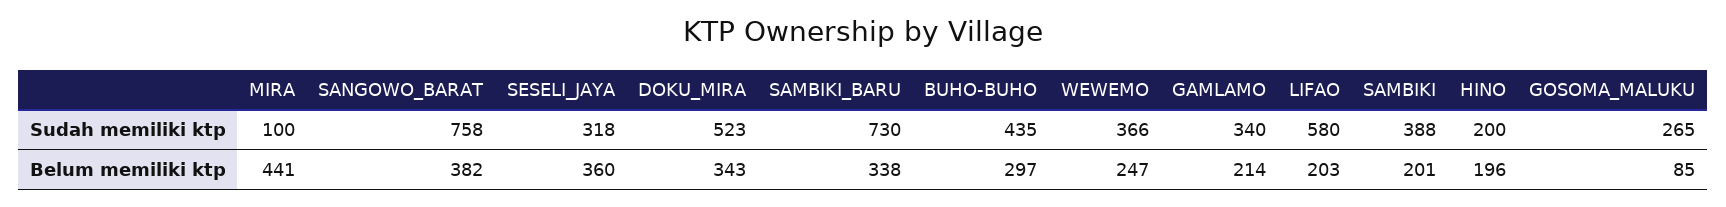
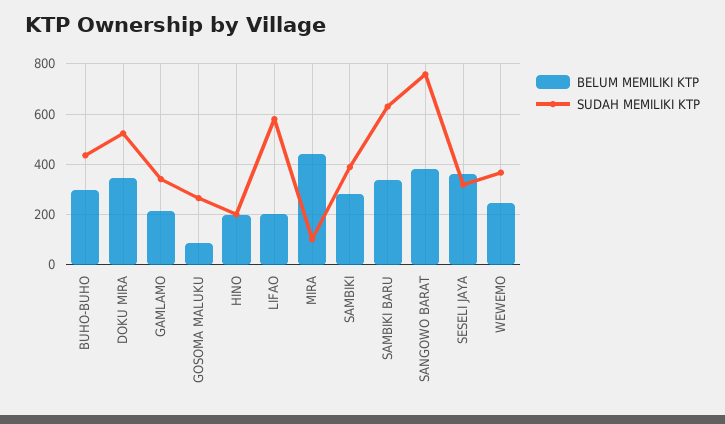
  {
    "Sudah memiliki ktp": {
      "MIRA": 100,
      "SANGOWO_BARAT": 758,
      "SESELI_JAYA": 318,
      "DOKU_MIRA": 523,
-     "SAMBIKI_BARU": 730,
+     "SAMBIKI_BARU": 625,
      "BUHO-BUHO": 435,
      "WEWEMO": 366,
      "GAMLAMO": 340,
      "LIFAO": 580,
      "SAMBIKI": 388,
      "HINO": 200,
      "GOSOMA_MALUKU": 265
    },
    "Belum memiliki ktp": {
      "MIRA": 441,
      "SANGOWO_BARAT": 382,
      "SESELI_JAYA": 360,
      "DOKU_MIRA": 343,
      "SAMBIKI_BARU": 338,
      "BUHO-BUHO": 297,
      "WEWEMO": 247,
      "GAMLAMO": 214,
      "LIFAO": 203,
-     "SAMBIKI": 201,
+     "SAMBIKI": 275,
      "HINO": 196,
      "GOSOMA_MALUKU": 85
    }
  }

